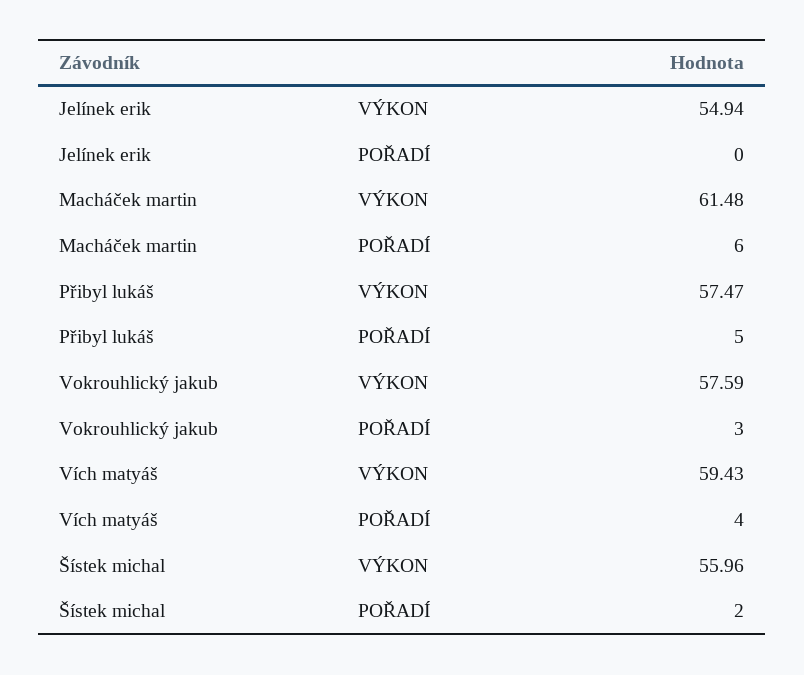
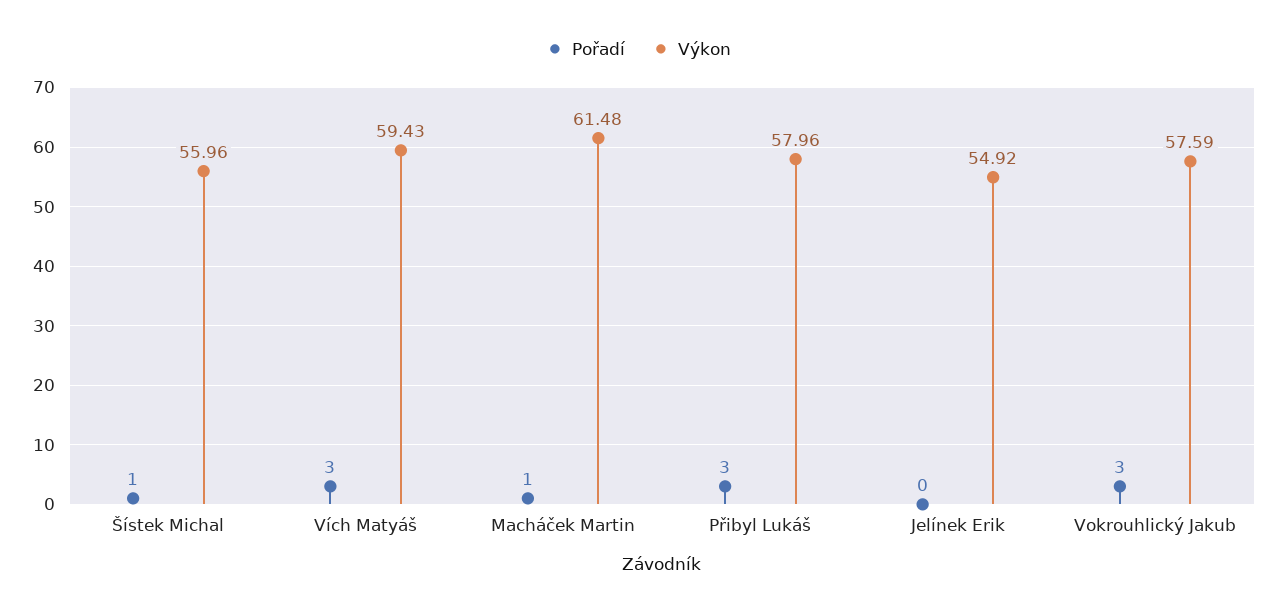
  {
    "VÝKON": {
-     "Jelínek erik": 54.94,
+     "Jelínek erik": 54.92,
      "Macháček martin": 61.48,
-     "Přibyl lukáš": 57.47,
+     "Přibyl lukáš": 57.96,
      "Vokrouhlický jakub": 57.59,
      "Vích matyáš": 59.43,
      "Šístek michal": 55.96
    },
    "POŘADÍ": {
      "Jelínek erik": 0,
-     "Macháček martin": 6,
+     "Macháček martin": 1,
-     "Přibyl lukáš": 5,
+     "Přibyl lukáš": 3,
      "Vokrouhlický jakub": 3,
-     "Vích matyáš": 4,
+     "Vích matyáš": 3,
-     "Šístek michal": 2
+     "Šístek michal": 1
    }
  }

